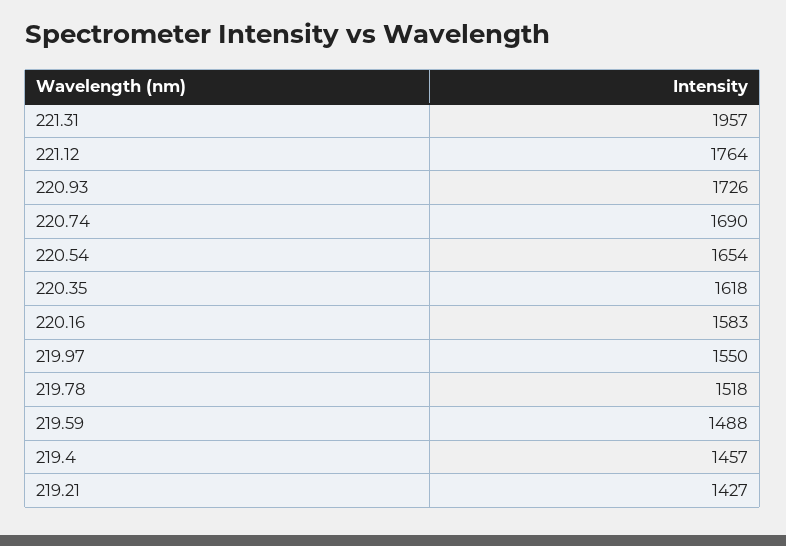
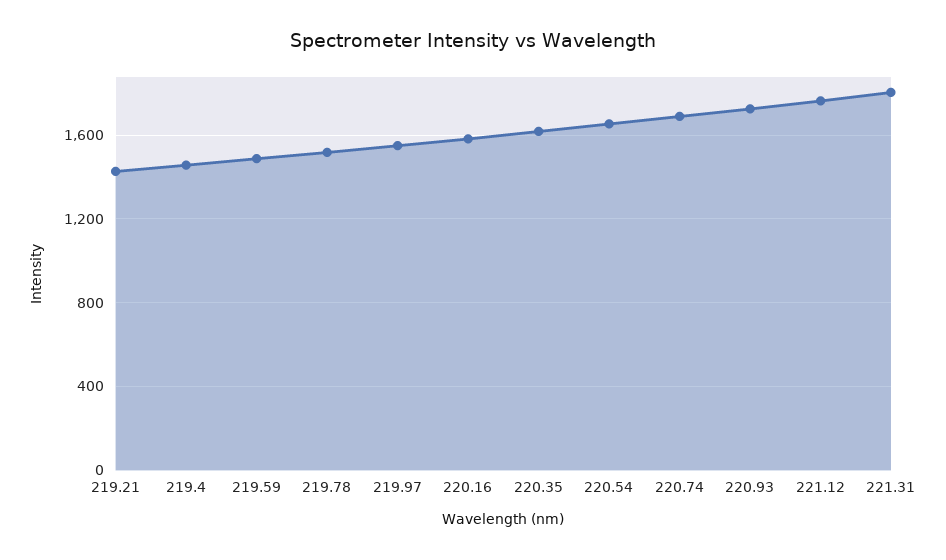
  {
-   "221.31": 1957,
+   "221.31": 1800,
    "221.12": 1764,
    "220.93": 1726,
    "220.74": 1690,
    "220.54": 1654,
    "220.35": 1618,
    "220.16": 1583,
    "219.97": 1550,
    "219.78": 1518,
    "219.59": 1488,
    "219.4": 1457,
    "219.21": 1427
  }

